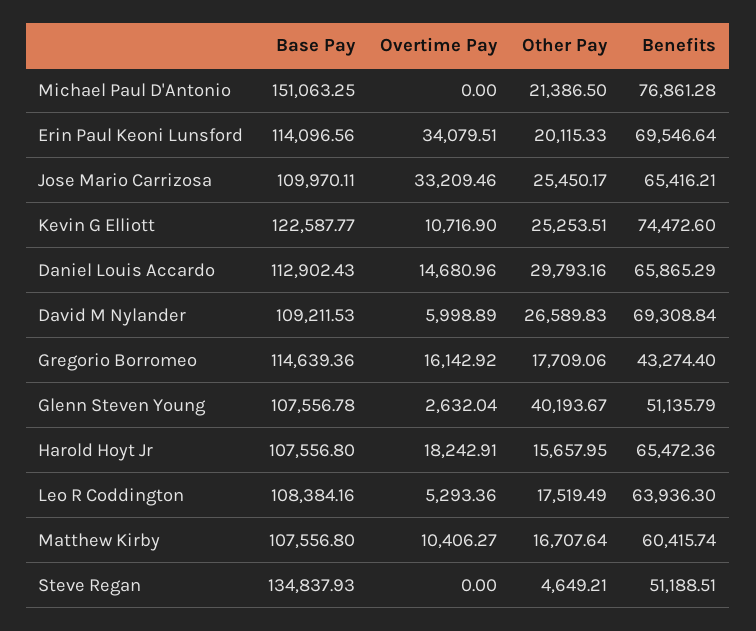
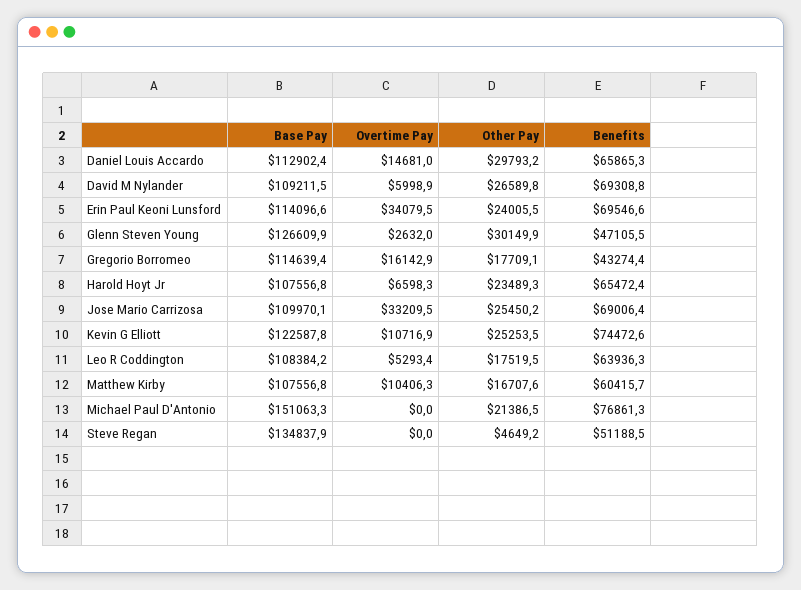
  {
    "Base Pay": {
      "Michael Paul D'Antonio": 151063.25,
      "Erin Paul Keoni Lunsford": 114096.56,
      "Jose Mario Carrizosa": 109970.11,
      "Kevin G Elliott": 122587.77,
      "Daniel Louis Accardo": 112902.43,
      "David M Nylander": 109211.53,
      "Gregorio Borromeo": 114639.36,
-     "Glenn Steven Young": 107556.78,
+     "Glenn Steven Young": 126609.9,
      "Harold Hoyt Jr": 107556.8,
      "Leo R Coddington": 108384.16,
      "Matthew Kirby": 107556.8,
      "Steve Regan": 134837.93
    },
    "Overtime Pay": {
      "Michael Paul D'Antonio": 0,
      "Erin Paul Keoni Lunsford": 34079.51,
      "Jose Mario Carrizosa": 33209.46,
      "Kevin G Elliott": 10716.9,
      "Daniel Louis Accardo": 14680.96,
      "David M Nylander": 5998.89,
      "Gregorio Borromeo": 16142.92,
      "Glenn Steven Young": 2632.04,
-     "Harold Hoyt Jr": 18242.91,
+     "Harold Hoyt Jr": 6598.3,
      "Leo R Coddington": 5293.36,
      "Matthew Kirby": 10406.27,
      "Steve Regan": 0
    },
    "Other Pay": {
      "Michael Paul D'Antonio": 21386.5,
-     "Erin Paul Keoni Lunsford": 20115.33,
+     "Erin Paul Keoni Lunsford": 24005.5,
      "Jose Mario Carrizosa": 25450.17,
      "Kevin G Elliott": 25253.51,
      "Daniel Louis Accardo": 29793.16,
      "David M Nylander": 26589.83,
      "Gregorio Borromeo": 17709.06,
-     "Glenn Steven Young": 40193.67,
+     "Glenn Steven Young": 30149.9,
-     "Harold Hoyt Jr": 15657.95,
+     "Harold Hoyt Jr": 23489.3,
      "Leo R Coddington": 17519.49,
      "Matthew Kirby": 16707.64,
      "Steve Regan": 4649.21
    },
    "Benefits": {
      "Michael Paul D'Antonio": 76861.28,
      "Erin Paul Keoni Lunsford": 69546.64,
-     "Jose Mario Carrizosa": 65416.21,
+     "Jose Mario Carrizosa": 69006.4,
      "Kevin G Elliott": 74472.6,
      "Daniel Louis Accardo": 65865.29,
      "David M Nylander": 69308.84,
      "Gregorio Borromeo": 43274.4,
-     "Glenn Steven Young": 51135.79,
+     "Glenn Steven Young": 47105.5,
      "Harold Hoyt Jr": 65472.36,
      "Leo R Coddington": 63936.3,
      "Matthew Kirby": 60415.74,
      "Steve Regan": 51188.51
    }
  }

